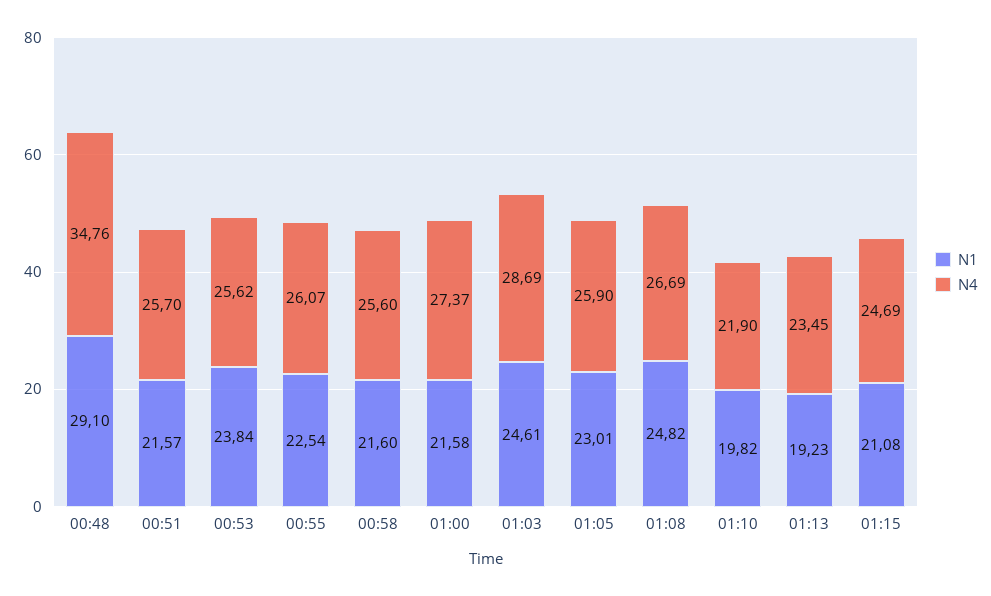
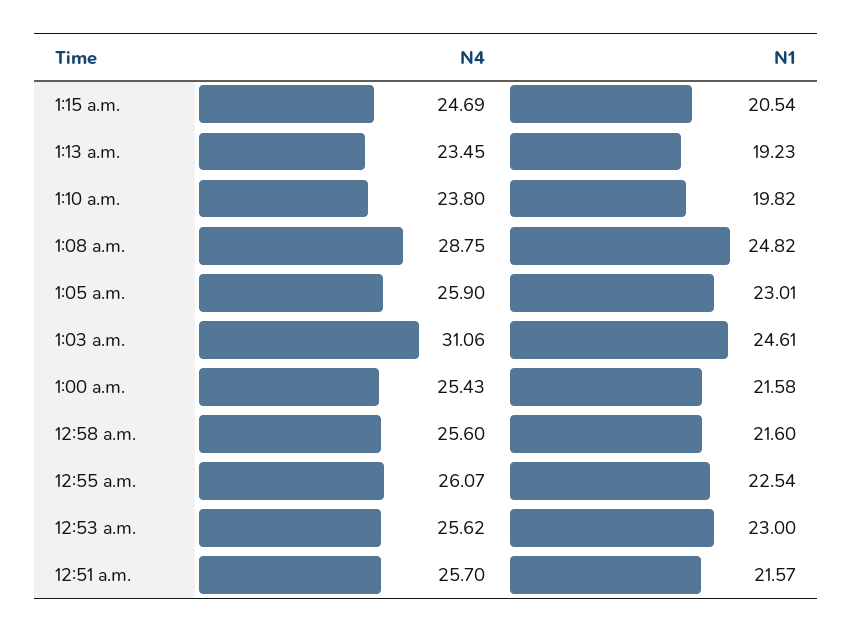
  {
    "N1": {
-     "00:48": 29.1,
      "00:51": 21.57,
-     "00:53": 23.84,
+     "00:53": 23,
      "00:55": 22.54,
      "00:58": 21.6,
      "01:00": 21.58,
      "01:03": 24.61,
      "01:05": 23.01,
      "01:08": 24.82,
      "01:10": 19.82,
      "01:13": 19.23,
-     "01:15": 21.08
+     "01:15": 20.54
    },
    "N4": {
-     "00:48": 34.76,
      "00:51": 25.7,
      "00:53": 25.62,
      "00:55": 26.07,
      "00:58": 25.6,
-     "01:00": 27.37,
+     "01:00": 25.43,
-     "01:03": 28.69,
+     "01:03": 31.06,
      "01:05": 25.9,
-     "01:08": 26.69,
+     "01:08": 28.75,
-     "01:10": 21.9,
+     "01:10": 23.8,
      "01:13": 23.45,
      "01:15": 24.69
    }
  }

